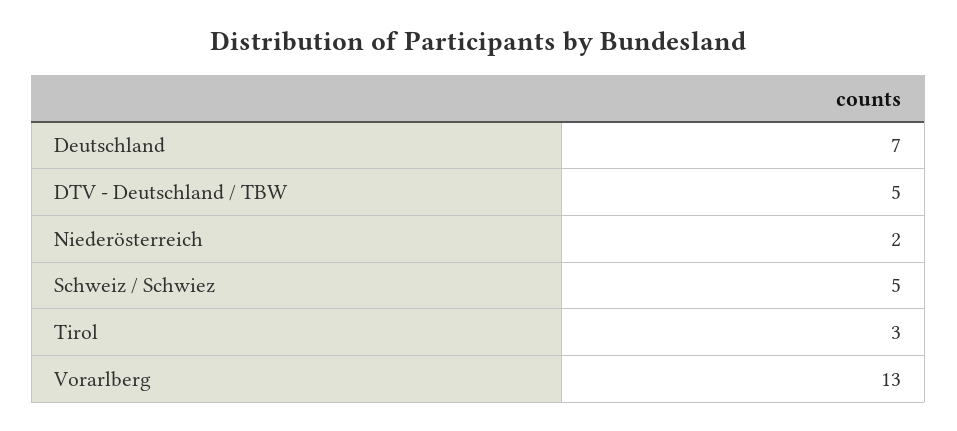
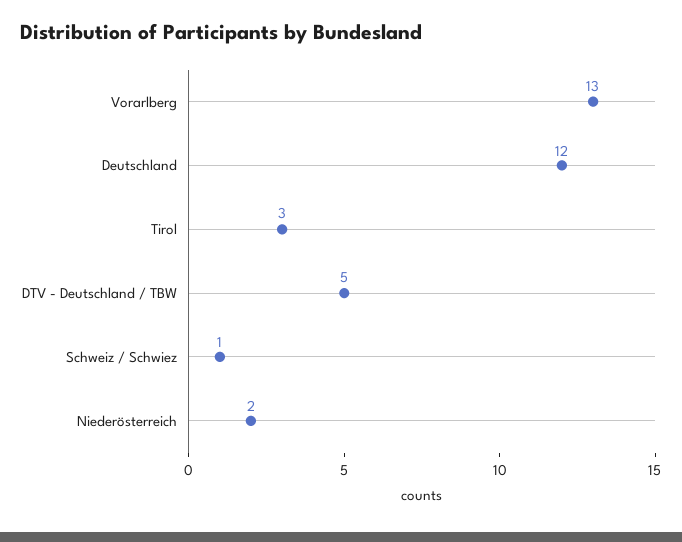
  {
-   "Deutschland": 7,
+   "Deutschland": 12,
    "DTV - Deutschland / TBW": 5,
    "Niederösterreich": 2,
-   "Schweiz / Schwiez": 5,
+   "Schweiz / Schwiez": 1,
    "Tirol": 3,
    "Vorarlberg": 13
  }

